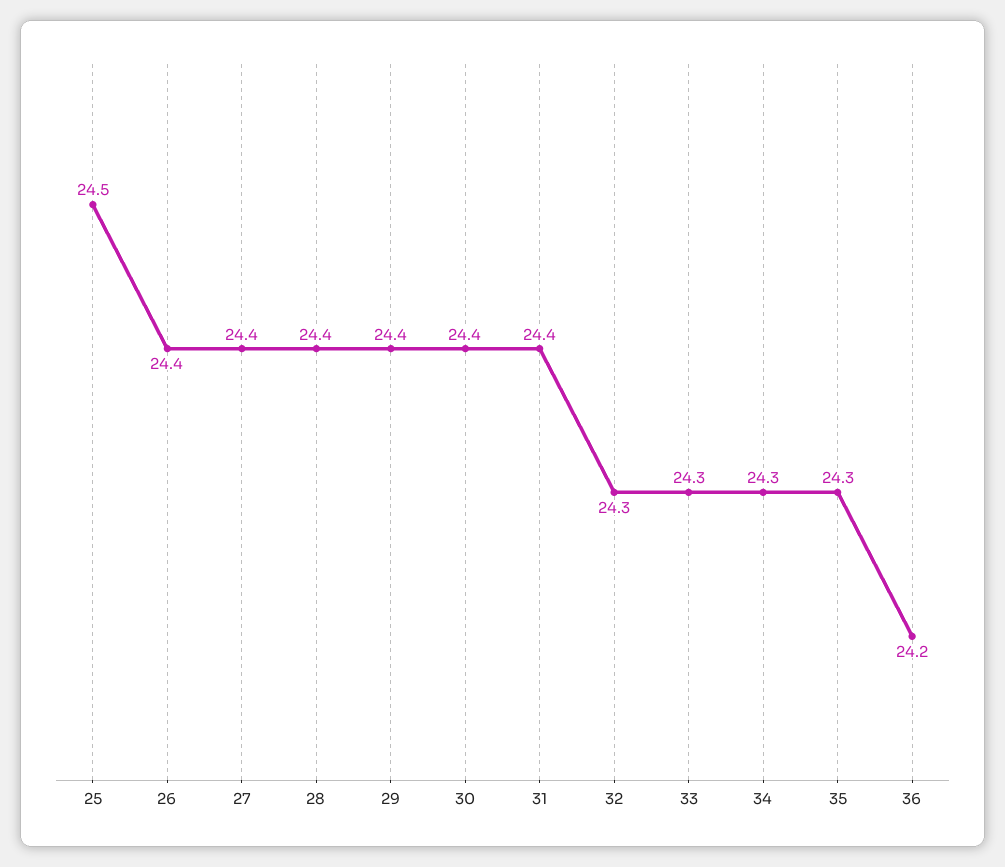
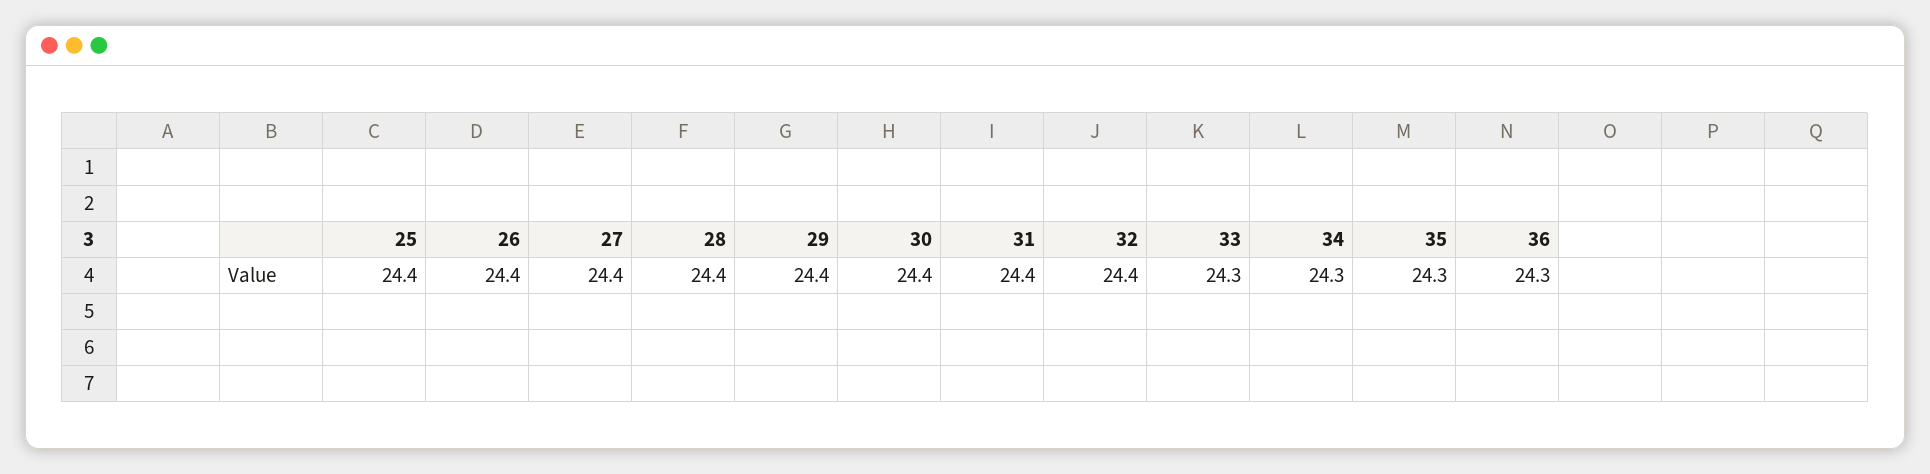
  {
-   "25": 24.5,
+   "25": 24.4,
    "26": 24.4,
    "27": 24.4,
    "28": 24.4,
    "29": 24.4,
    "30": 24.4,
    "31": 24.4,
-   "32": 24.3,
+   "32": 24.4,
    "33": 24.3,
    "34": 24.3,
    "35": 24.3,
-   "36": 24.2
+   "36": 24.3
  }

